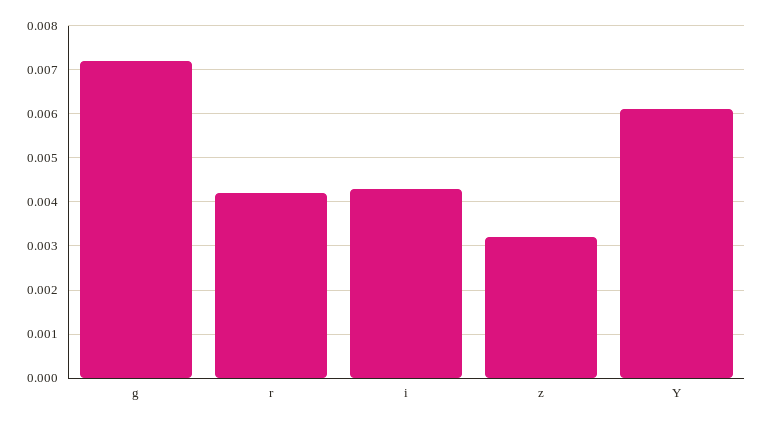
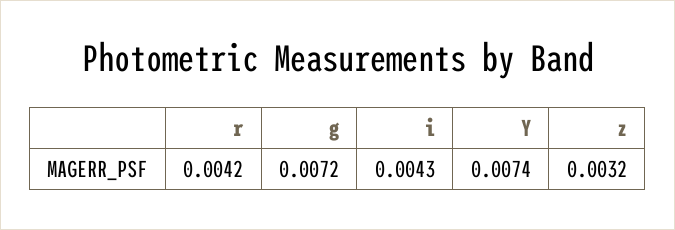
  {
    "g": 0.0072,
    "r": 0.0042,
    "i": 0.0043,
    "z": 0.0032,
-   "Y": 0.006
+   "Y": 0.0074
  }

